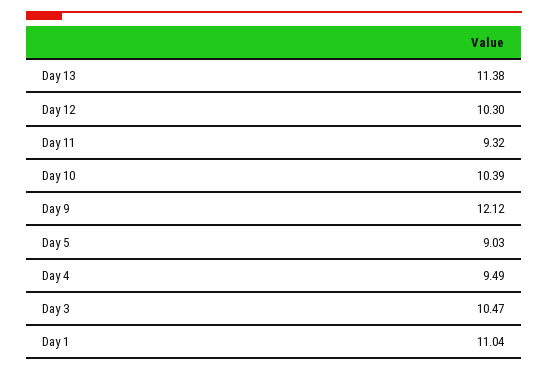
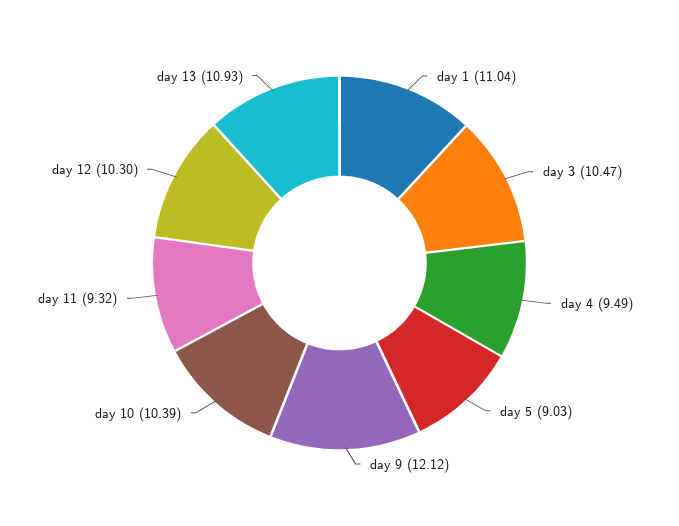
  {
-   "Day 13": 11.38,
+   "Day 13": 10.93,
    "Day 12": 10.3,
    "Day 11": 9.32,
    "Day 10": 10.39,
    "Day 9": 12.12,
    "Day 5": 9.03,
    "Day 4": 9.49,
    "Day 3": 10.47,
    "Day 1": 11.04
  }

